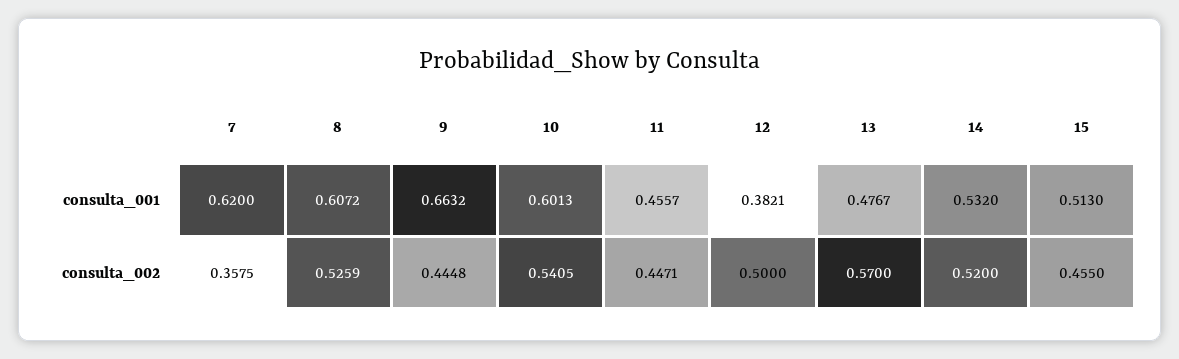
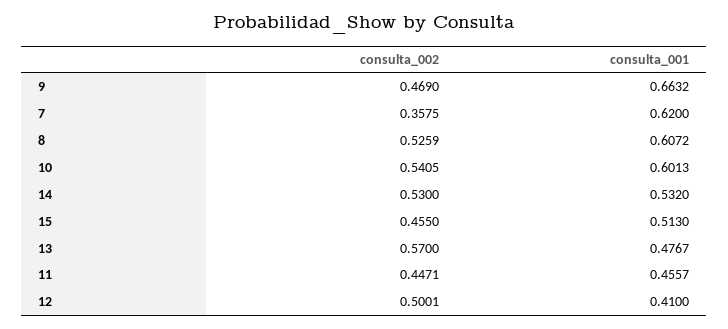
  {
    "7": {
      "consulta_001": 0.62,
      "consulta_002": 0.3575
    },
    "8": {
      "consulta_001": 0.6072,
      "consulta_002": 0.5259
    },
    "9": {
      "consulta_001": 0.6632,
-     "consulta_002": 0.4448
+     "consulta_002": 0.469
    },
    "10": {
      "consulta_001": 0.6013,
      "consulta_002": 0.5405
    },
    "11": {
      "consulta_001": 0.4557,
      "consulta_002": 0.4471
    },
    "12": {
-     "consulta_001": 0.3821,
+     "consulta_001": 0.41,
-     "consulta_002": 0.5
+     "consulta_002": 0.5001
    },
    "13": {
      "consulta_001": 0.4767,
      "consulta_002": 0.57
    },
    "14": {
      "consulta_001": 0.532,
-     "consulta_002": 0.52
+     "consulta_002": 0.53
    },
    "15": {
      "consulta_001": 0.513,
      "consulta_002": 0.455
    }
  }

